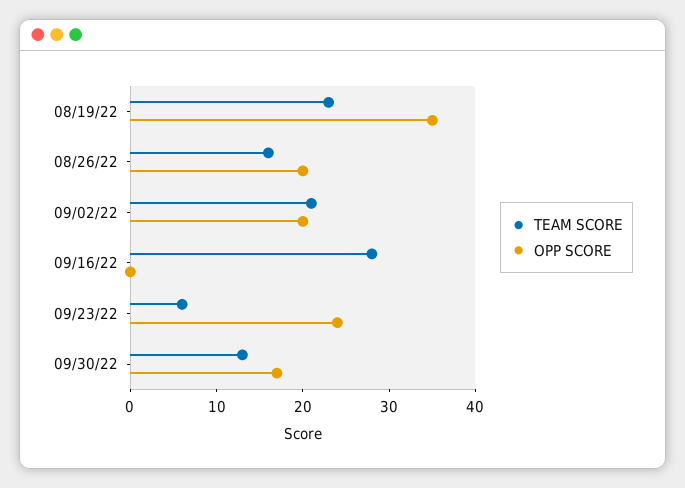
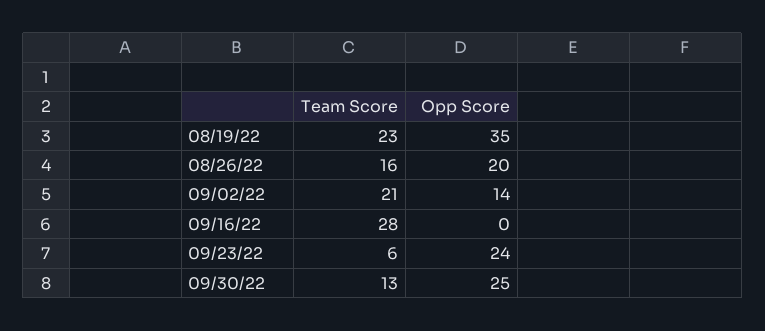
  {
    "TEAM SCORE": {
      "08/19/22": 23,
      "08/26/22": 16,
      "09/02/22": 21,
      "09/16/22": 28,
      "09/23/22": 6,
      "09/30/22": 13
    },
    "OPP SCORE": {
      "08/19/22": 35,
      "08/26/22": 20,
-     "09/02/22": 20,
+     "09/02/22": 14,
      "09/16/22": 0,
      "09/23/22": 24,
-     "09/30/22": 17
+     "09/30/22": 25
    }
  }

